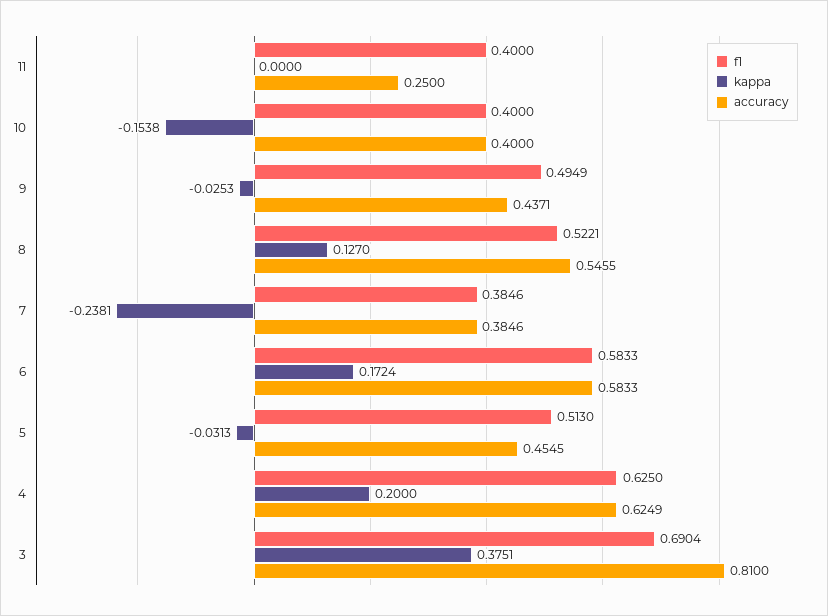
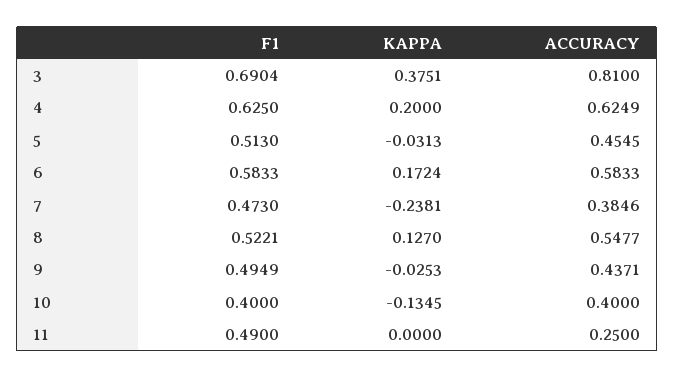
  {
    "f1": {
-     "11": 0.4,
+     "11": 0.49,
      "10": 0.4,
      "9": 0.4949,
      "8": 0.5221,
-     "7": 0.3846,
+     "7": 0.473,
      "6": 0.5833,
      "5": 0.513,
      "4": 0.625,
      "3": 0.6904
    },
    "kappa": {
      "11": 0,
-     "10": -0.1538,
+     "10": -0.1345,
      "9": -0.0253,
      "8": 0.127,
      "7": -0.2381,
      "6": 0.1724,
      "5": -0.0313,
      "4": 0.2,
      "3": 0.3751
    },
    "accuracy": {
      "11": 0.25,
      "10": 0.4,
      "9": 0.4371,
-     "8": 0.5455,
+     "8": 0.5477,
      "7": 0.3846,
      "6": 0.5833,
      "5": 0.4545,
      "4": 0.6249,
      "3": 0.81
    }
  }

